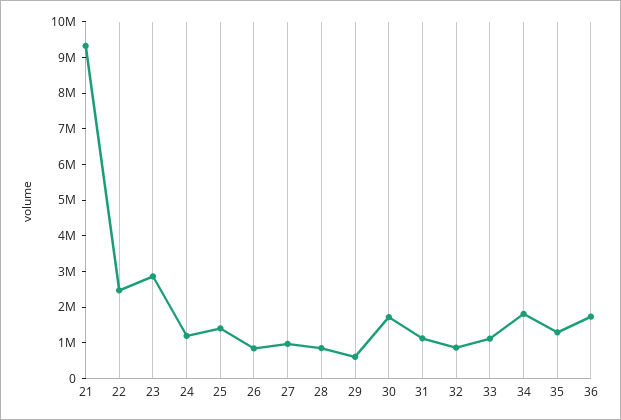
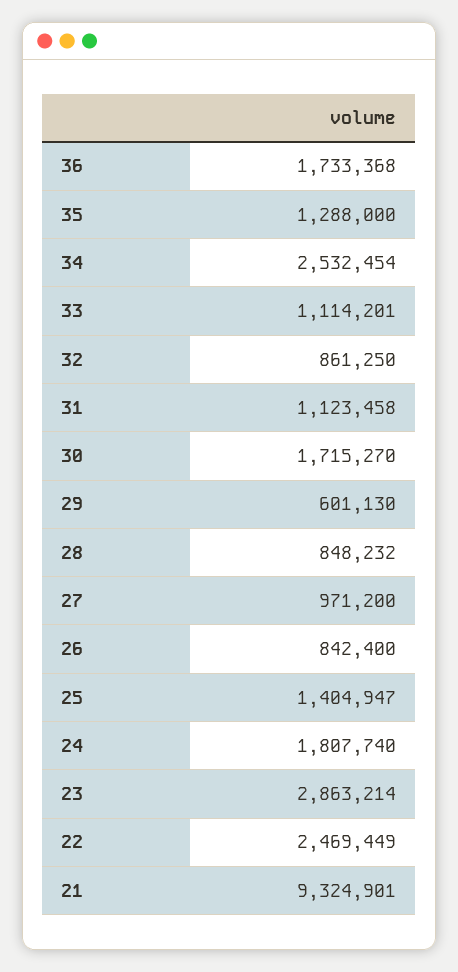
  {
    "21": 9324901,
    "22": 2469449,
    "23": 2863214,
-   "24": 1250000,
+   "24": 1807740,
    "25": 1404947,
    "26": 842400,
    "27": 971200,
    "28": 848232,
    "29": 601130,
    "30": 1715270,
    "31": 1123458,
    "32": 861250,
    "33": 1114201,
-   "34": 1750000,
+   "34": 2532454,
    "35": 1288000,
    "36": 1733368
  }

